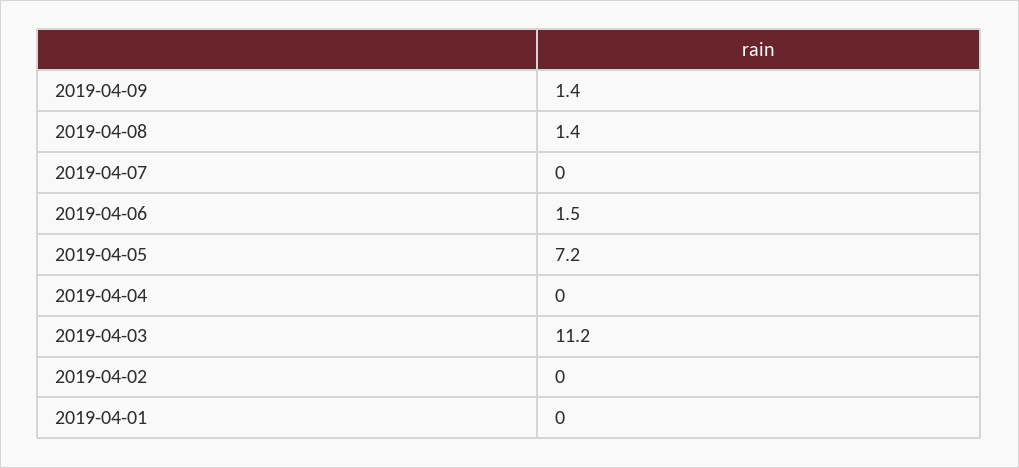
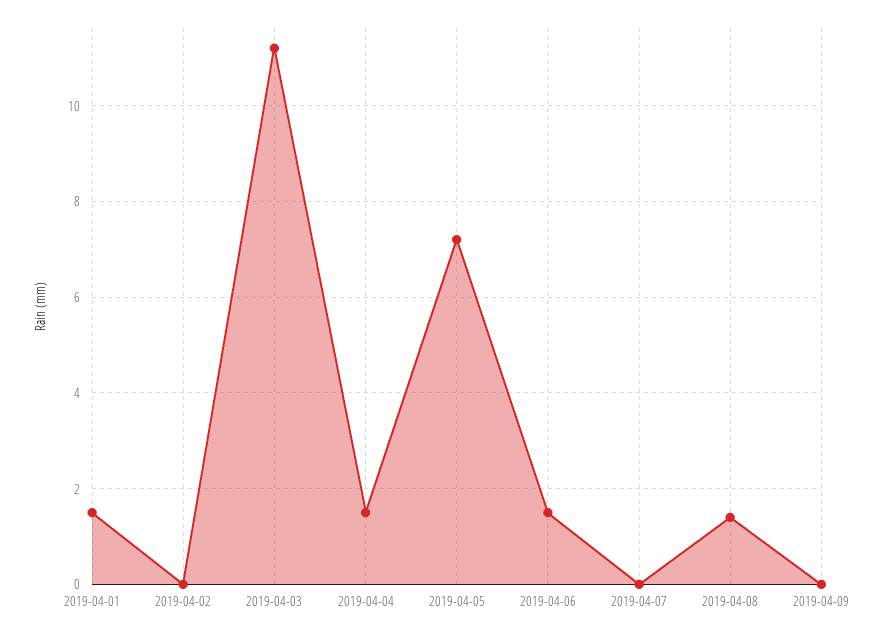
  {
-   "2019-04-09": 1.4,
+   "2019-04-09": 0,
    "2019-04-08": 1.4,
    "2019-04-07": 0,
    "2019-04-06": 1.5,
    "2019-04-05": 7.2,
-   "2019-04-04": 0,
+   "2019-04-04": 1.5,
    "2019-04-03": 11.2,
    "2019-04-02": 0,
-   "2019-04-01": 0
+   "2019-04-01": 1.5
  }

